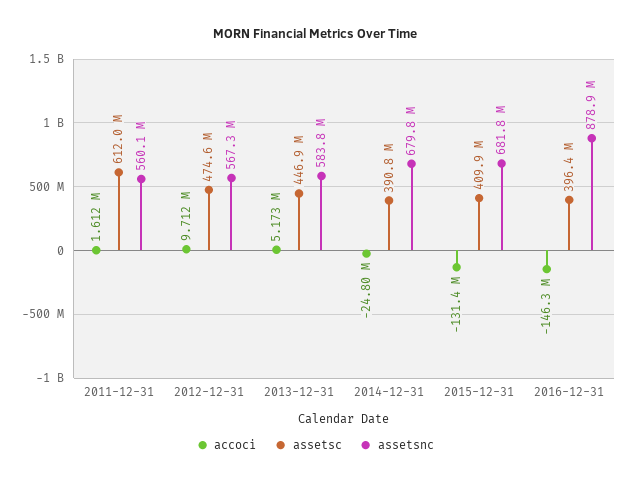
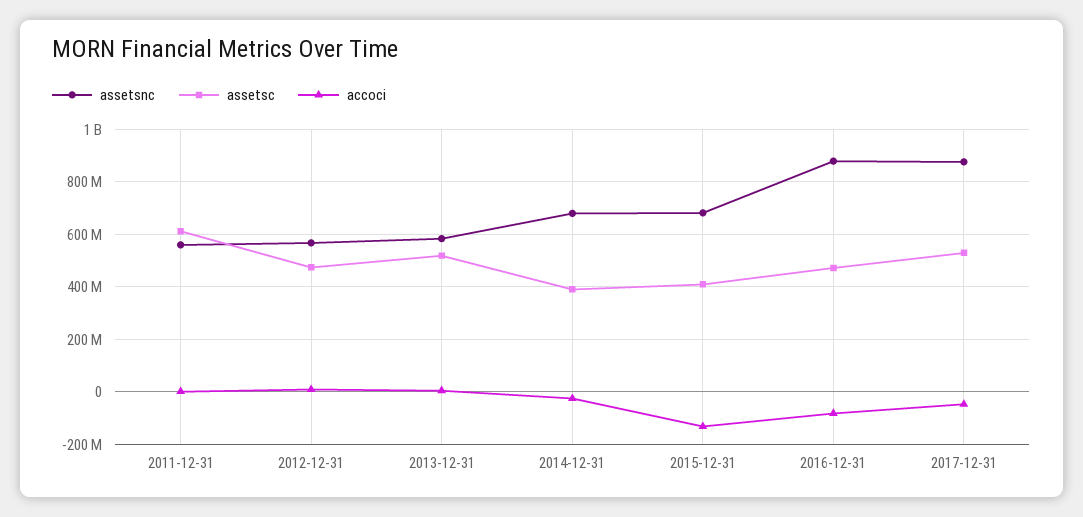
  {
    "accoci": {
      "2011-12-31": 1612000,
      "2012-12-31": 9712000,
      "2013-12-31": 5173000,
      "2014-12-31": -24800000,
      "2015-12-31": -131400000,
-     "2016-12-31": -146300000
+     "2016-12-31": -75000000,
+     "2017-12-31": -50000000
    },
    "assetsc": {
      "2011-12-31": 612000000,
      "2012-12-31": 474600000,
-     "2013-12-31": 446900000,
+     "2013-12-31": 525000000,
      "2014-12-31": 390800000,
      "2015-12-31": 409900000,
-     "2016-12-31": 396400000
+     "2016-12-31": 475000000,
+     "2017-12-31": 525000000
    },
    "assetsnc": {
      "2011-12-31": 560100000,
      "2012-12-31": 567300000,
      "2013-12-31": 583800000,
      "2014-12-31": 679800000,
      "2015-12-31": 681800000,
-     "2016-12-31": 878900000
+     "2016-12-31": 878900000,
+     "2017-12-31": 875000000
    }
  }

